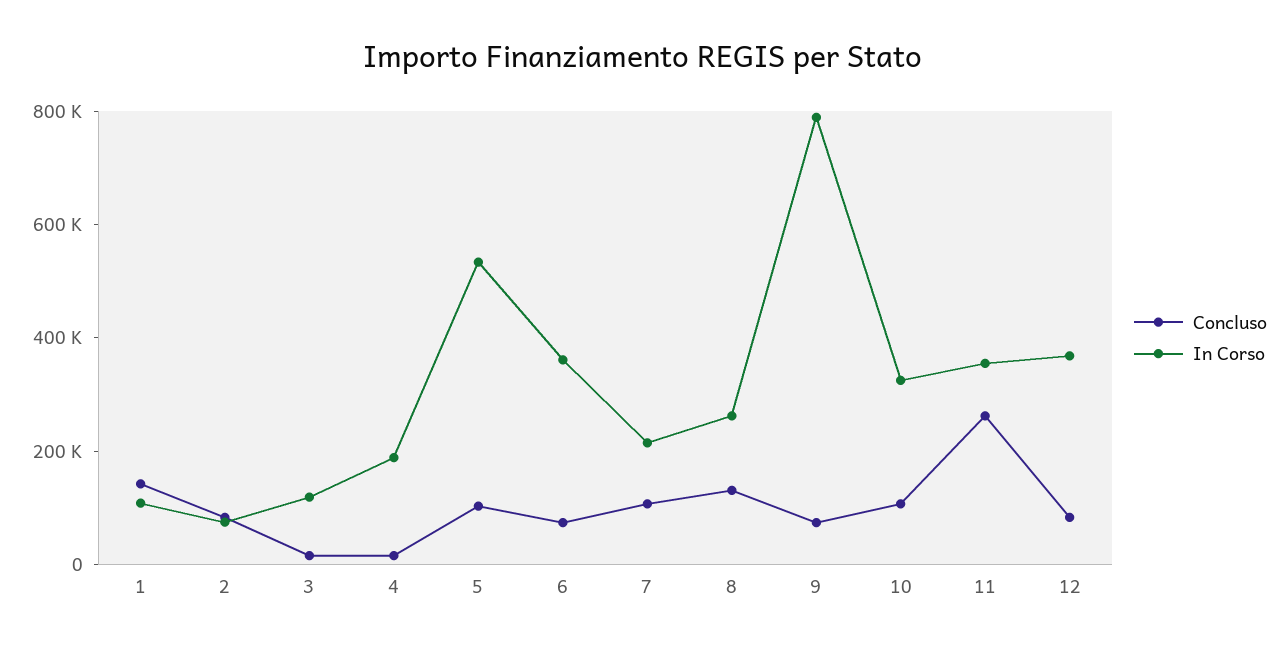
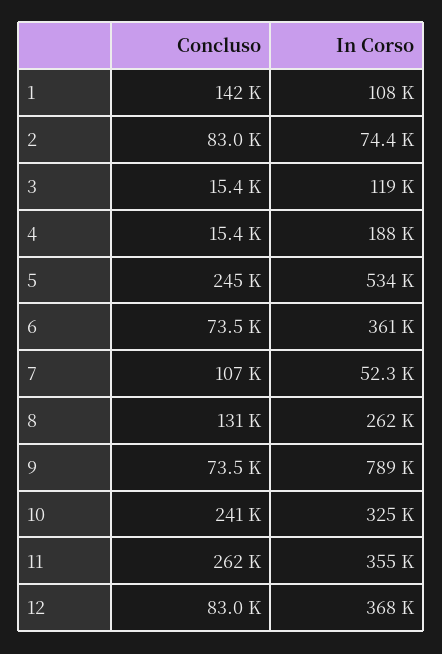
  {
    "Concluso": {
      "1": 142000,
      "2": 83000,
      "3": 15400,
      "4": 15400,
-     "5": 100000,
+     "5": 245000,
      "6": 73500,
      "7": 107000,
      "8": 131000,
      "9": 73500,
-     "10": 100000,
+     "10": 241000,
      "11": 262000,
      "12": 83000
    },
    "In Corso": {
      "1": 108000,
      "2": 74400,
      "3": 119000,
      "4": 188000,
      "5": 534000,
      "6": 361000,
-     "7": 200000,
+     "7": 52300,
      "8": 262000,
      "9": 789000,
      "10": 325000,
      "11": 355000,
      "12": 368000
    }
  }

